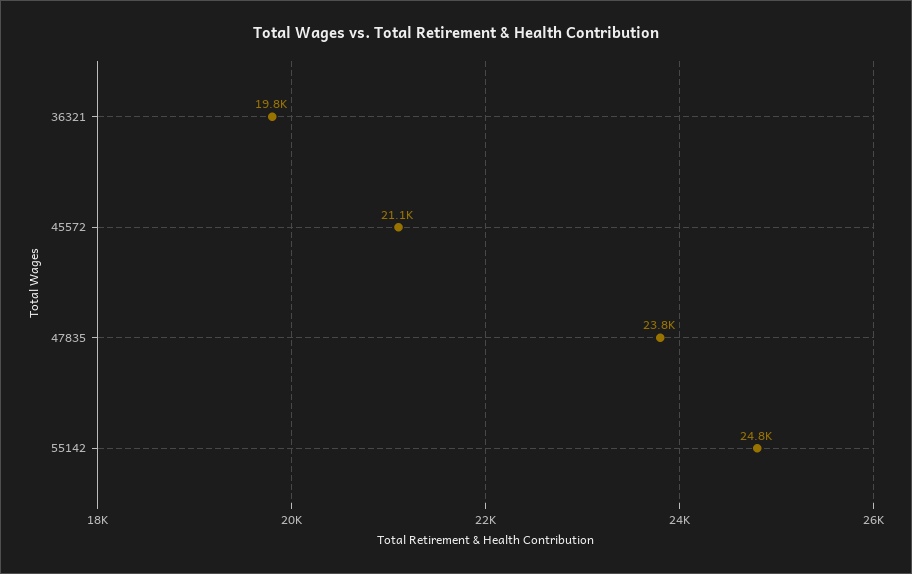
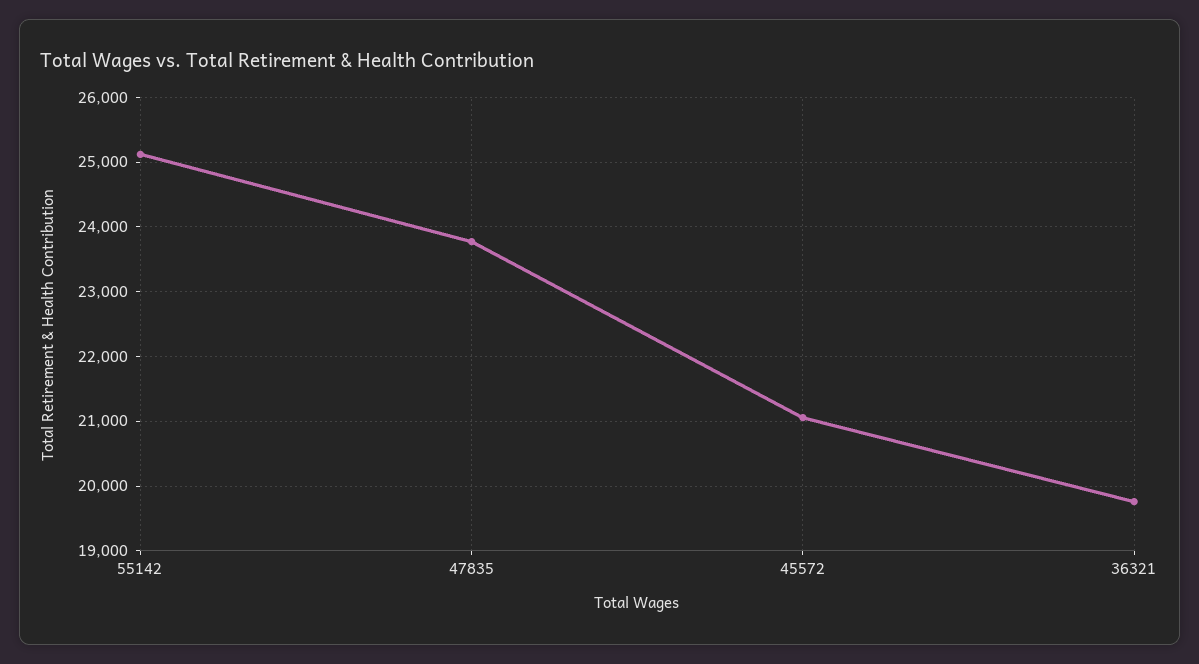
  {
    "36321": 19800,
    "45572": 21100,
    "47835": 23800,
-   "55142": 24800
+   "55142": 25100
  }

